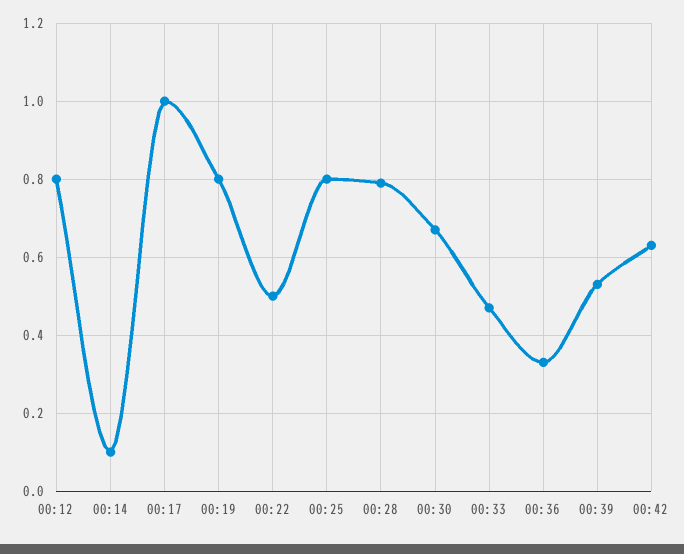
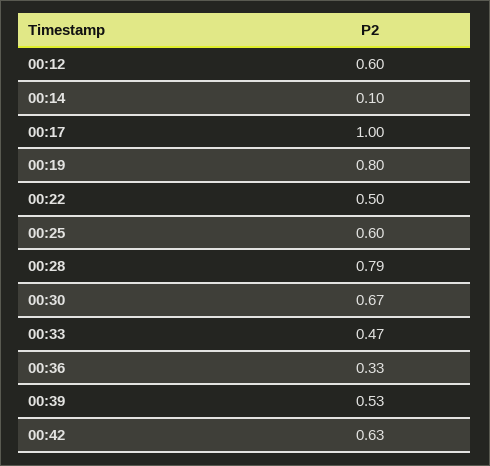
  {
-   "00:12": 0.8,
+   "00:12": 0.6,
    "00:14": 0.1,
    "00:17": 1,
    "00:19": 0.8,
    "00:22": 0.5,
-   "00:25": 0.8,
+   "00:25": 0.6,
    "00:28": 0.79,
    "00:30": 0.67,
    "00:33": 0.47,
    "00:36": 0.33,
    "00:39": 0.53,
    "00:42": 0.63
  }

